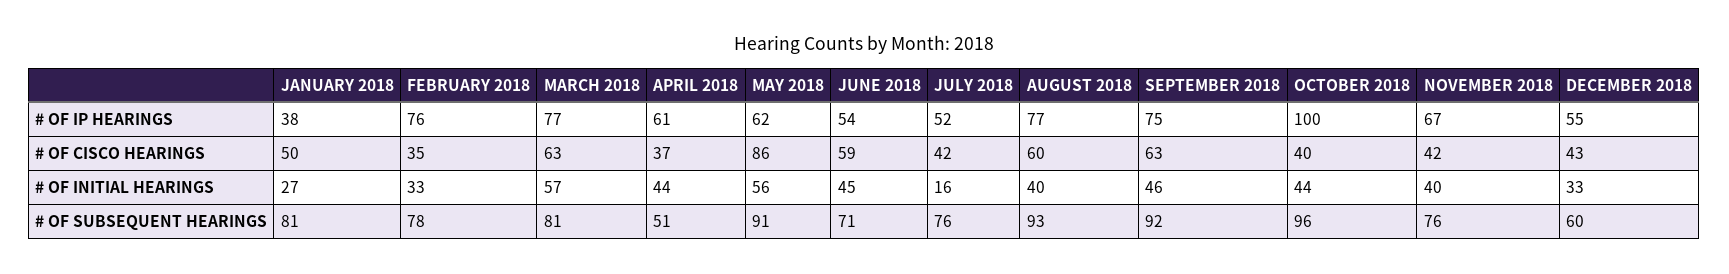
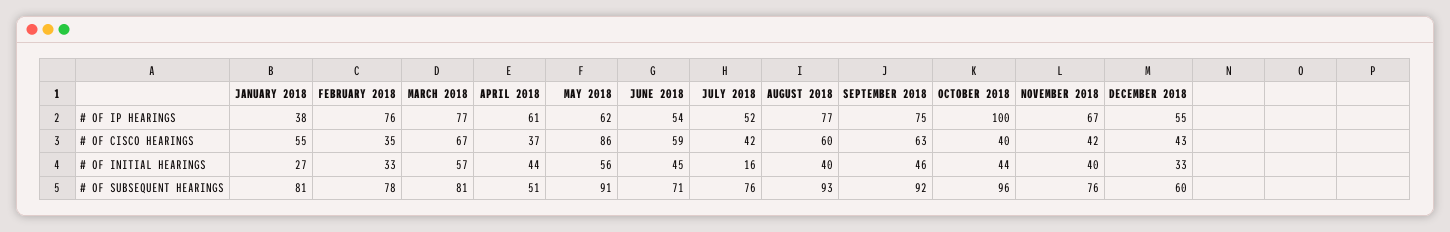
  {
    "JANUARY 2018": {
      "# OF IP HEARINGS": 38,
-     "# OF CISCO HEARINGS": 50,
+     "# OF CISCO HEARINGS": 55,
      "# OF INITIAL HEARINGS": 27,
      "# OF SUBSEQUENT HEARINGS": 81
    },
    "FEBRUARY 2018": {
      "# OF IP HEARINGS": 76,
      "# OF CISCO HEARINGS": 35,
      "# OF INITIAL HEARINGS": 33,
      "# OF SUBSEQUENT HEARINGS": 78
    },
    "MARCH 2018": {
      "# OF IP HEARINGS": 77,
-     "# OF CISCO HEARINGS": 63,
+     "# OF CISCO HEARINGS": 67,
      "# OF INITIAL HEARINGS": 57,
      "# OF SUBSEQUENT HEARINGS": 81
    },
    "APRIL 2018": {
      "# OF IP HEARINGS": 61,
      "# OF CISCO HEARINGS": 37,
      "# OF INITIAL HEARINGS": 44,
      "# OF SUBSEQUENT HEARINGS": 51
    },
    "MAY 2018": {
      "# OF IP HEARINGS": 62,
      "# OF CISCO HEARINGS": 86,
      "# OF INITIAL HEARINGS": 56,
      "# OF SUBSEQUENT HEARINGS": 91
    },
    "JUNE 2018": {
      "# OF IP HEARINGS": 54,
      "# OF CISCO HEARINGS": 59,
      "# OF INITIAL HEARINGS": 45,
      "# OF SUBSEQUENT HEARINGS": 71
    },
    "JULY 2018": {
      "# OF IP HEARINGS": 52,
      "# OF CISCO HEARINGS": 42,
      "# OF INITIAL HEARINGS": 16,
      "# OF SUBSEQUENT HEARINGS": 76
    },
    "AUGUST 2018": {
      "# OF IP HEARINGS": 77,
      "# OF CISCO HEARINGS": 60,
      "# OF INITIAL HEARINGS": 40,
      "# OF SUBSEQUENT HEARINGS": 93
    },
    "SEPTEMBER 2018": {
      "# OF IP HEARINGS": 75,
      "# OF CISCO HEARINGS": 63,
      "# OF INITIAL HEARINGS": 46,
      "# OF SUBSEQUENT HEARINGS": 92
    },
    "OCTOBER 2018": {
      "# OF IP HEARINGS": 100,
      "# OF CISCO HEARINGS": 40,
      "# OF INITIAL HEARINGS": 44,
      "# OF SUBSEQUENT HEARINGS": 96
    },
    "NOVEMBER 2018": {
      "# OF IP HEARINGS": 67,
      "# OF CISCO HEARINGS": 42,
      "# OF INITIAL HEARINGS": 40,
      "# OF SUBSEQUENT HEARINGS": 76
    },
    "DECEMBER 2018": {
      "# OF IP HEARINGS": 55,
      "# OF CISCO HEARINGS": 43,
      "# OF INITIAL HEARINGS": 33,
      "# OF SUBSEQUENT HEARINGS": 60
    }
  }

